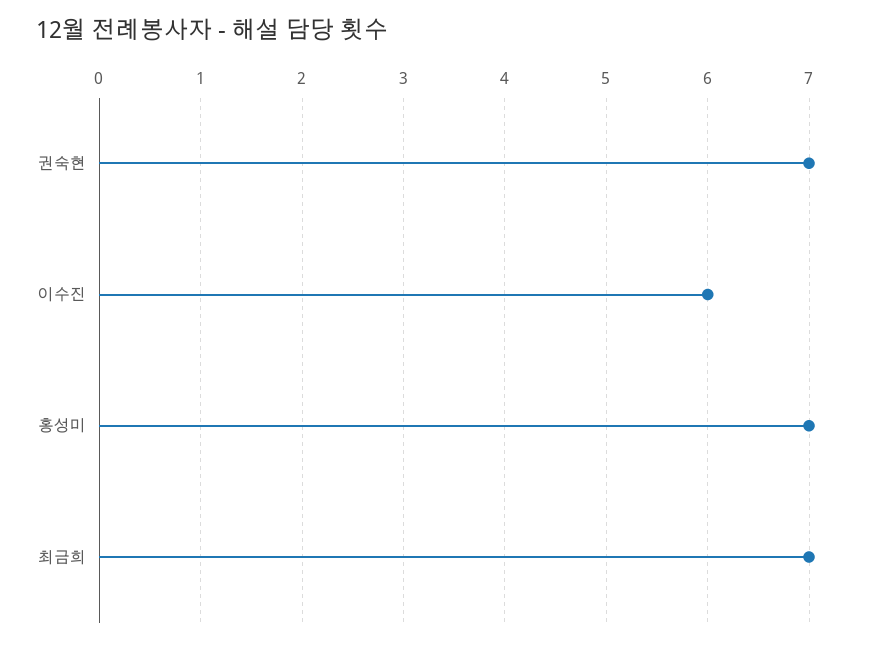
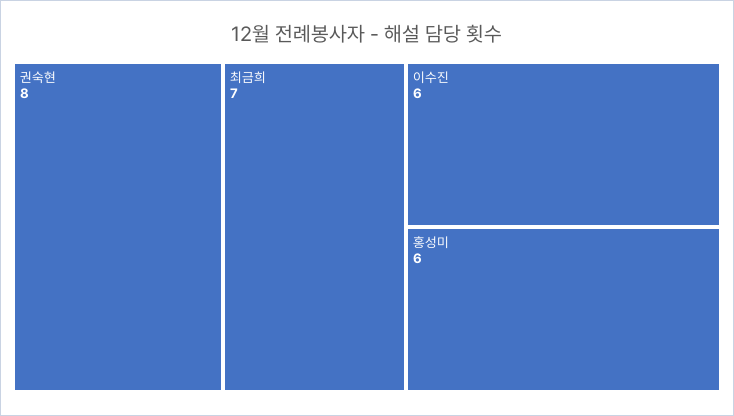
  {
-   "권숙현": 7,
+   "권숙현": 8,
    "이수진": 6,
-   "홍성미": 7,
+   "홍성미": 6,
    "최금희": 7
  }

